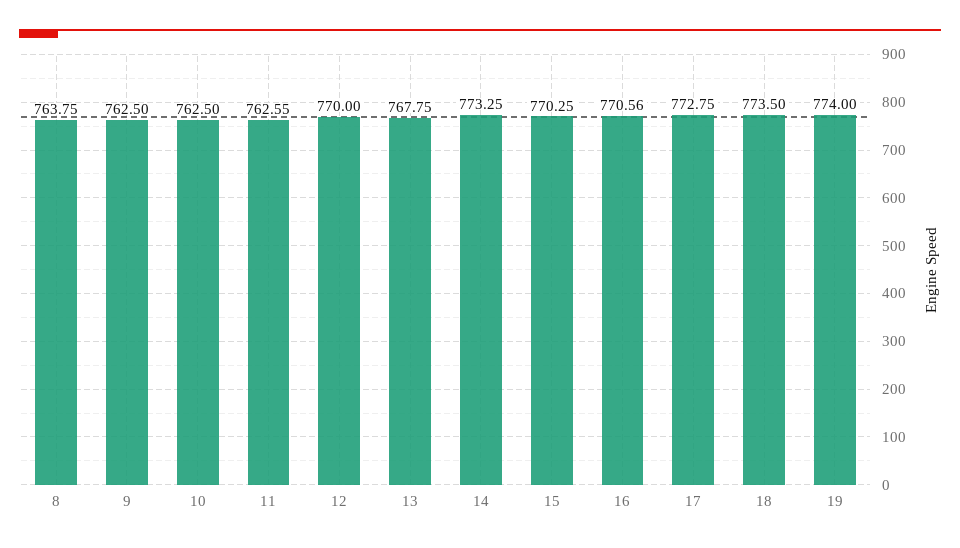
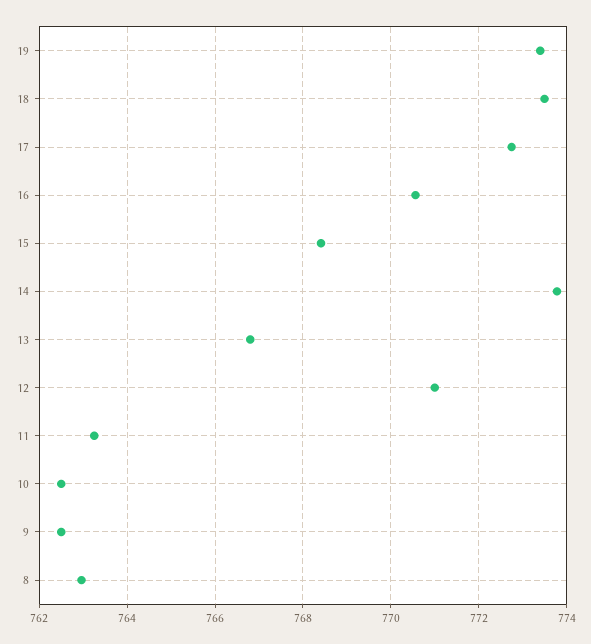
  {
-   "8": 763.75,
+   "8": 763,
    "9": 762.5,
    "10": 762.5,
-   "11": 762.55,
+   "11": 763.2,
-   "12": 770,
+   "12": 771,
-   "13": 767.75,
+   "13": 766.8,
-   "14": 773.25,
+   "14": 773.8,
-   "15": 770.25,
+   "15": 768.4,
    "16": 770.56,
    "17": 772.75,
    "18": 773.5,
-   "19": 774
+   "19": 773.4
  }

